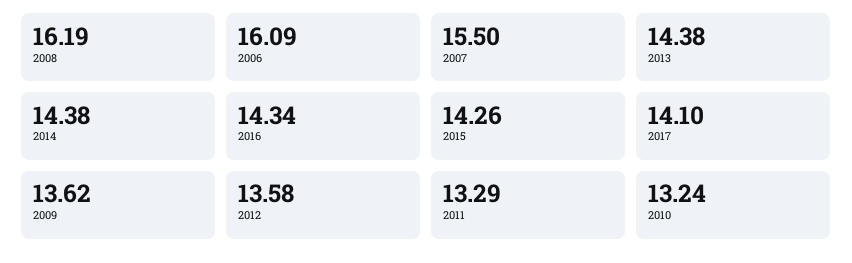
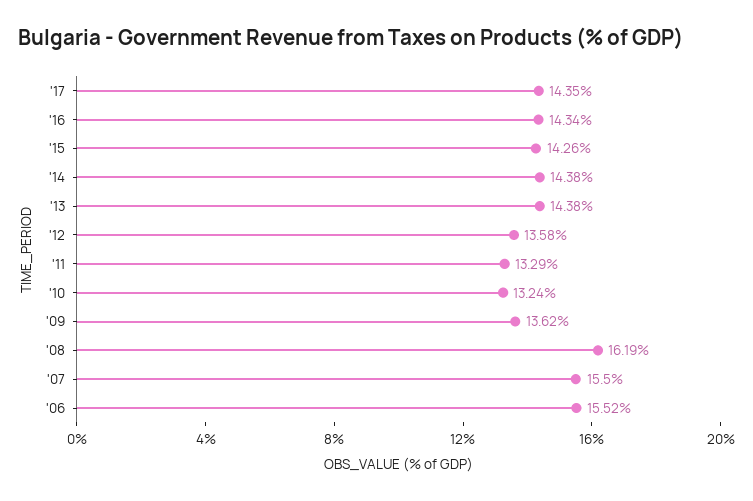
  {
    "2008": 16.19,
-   "2006": 16.09,
+   "2006": 15.52,
    "2007": 15.5,
    "2013": 14.38,
    "2014": 14.38,
    "2016": 14.34,
    "2015": 14.26,
-   "2017": 14.1,
+   "2017": 14.35,
    "2009": 13.62,
    "2012": 13.58,
    "2011": 13.29,
    "2010": 13.24
  }

